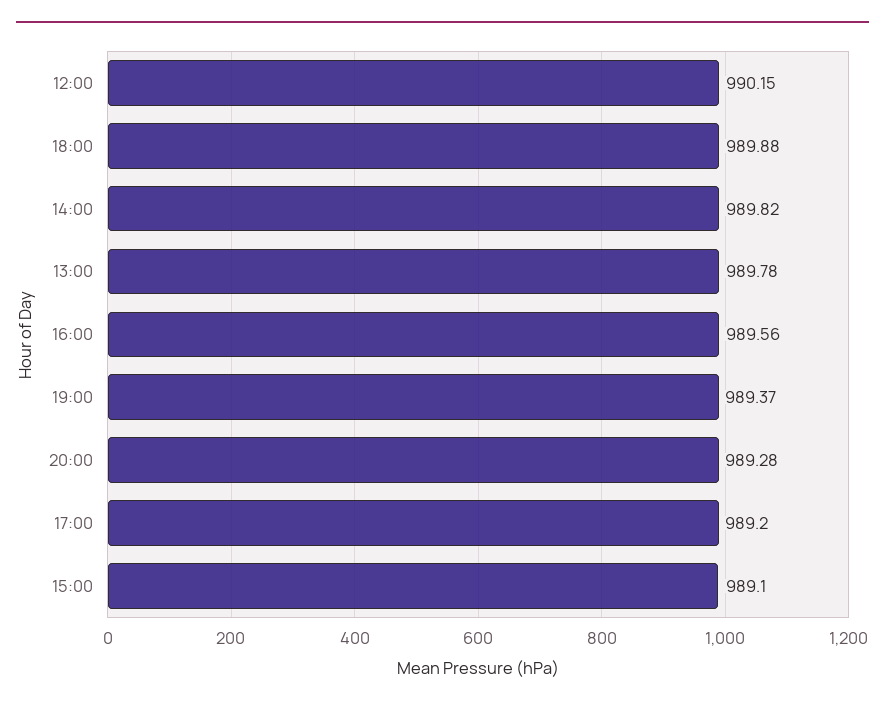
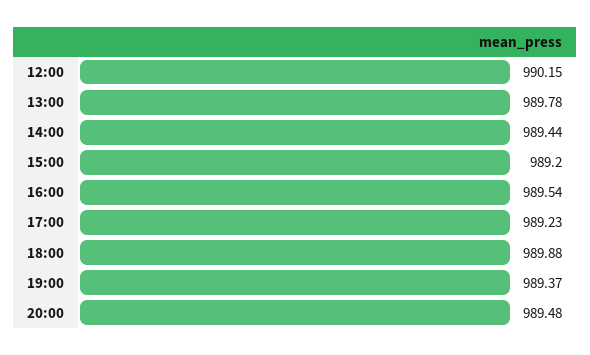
  {
    "12:00": 990.15,
    "18:00": 989.88,
-   "14:00": 989.82,
+   "14:00": 989.44,
    "13:00": 989.78,
-   "16:00": 989.56,
+   "16:00": 989.54,
    "19:00": 989.37,
-   "20:00": 989.28,
+   "20:00": 989.48,
-   "17:00": 989.2,
+   "17:00": 989.23,
-   "15:00": 989.1
+   "15:00": 989.2
  }

